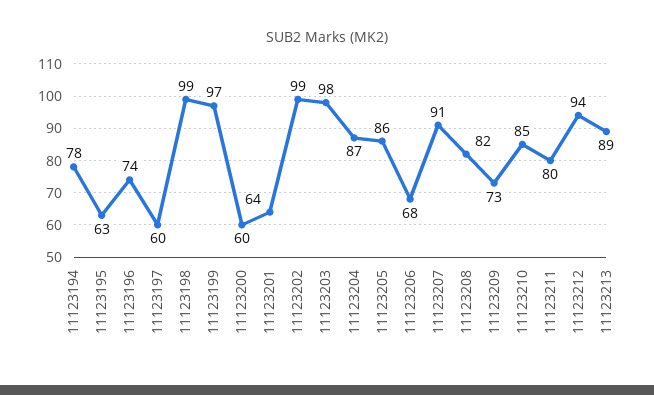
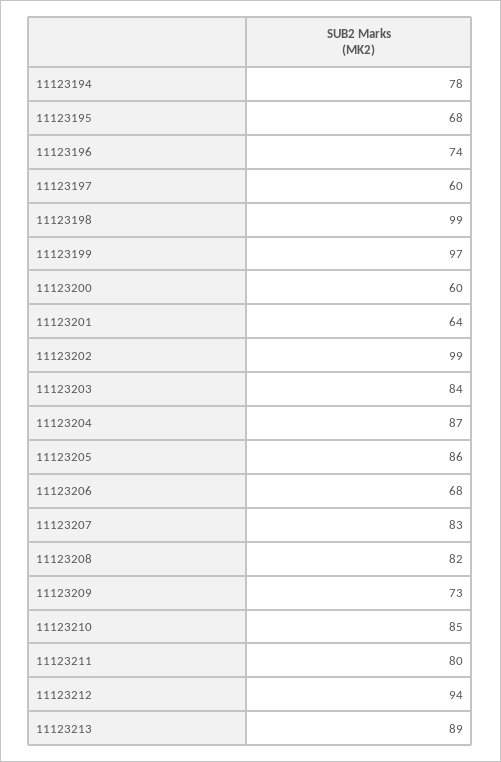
  {
    "11123194": 78,
-   "11123195": 63,
+   "11123195": 68,
    "11123196": 74,
    "11123197": 60,
    "11123198": 99,
    "11123199": 97,
    "11123200": 60,
    "11123201": 64,
    "11123202": 99,
-   "11123203": 98,
+   "11123203": 84,
    "11123204": 87,
    "11123205": 86,
    "11123206": 68,
-   "11123207": 91,
+   "11123207": 83,
    "11123208": 82,
    "11123209": 73,
    "11123210": 85,
    "11123211": 80,
    "11123212": 94,
    "11123213": 89
  }

